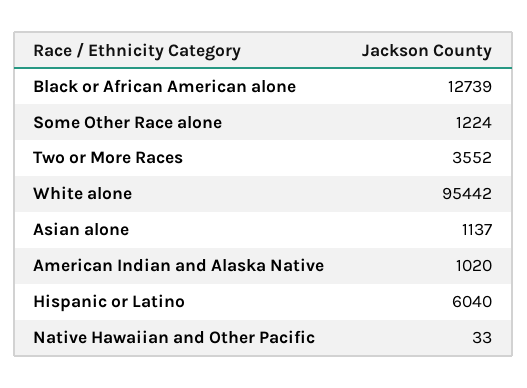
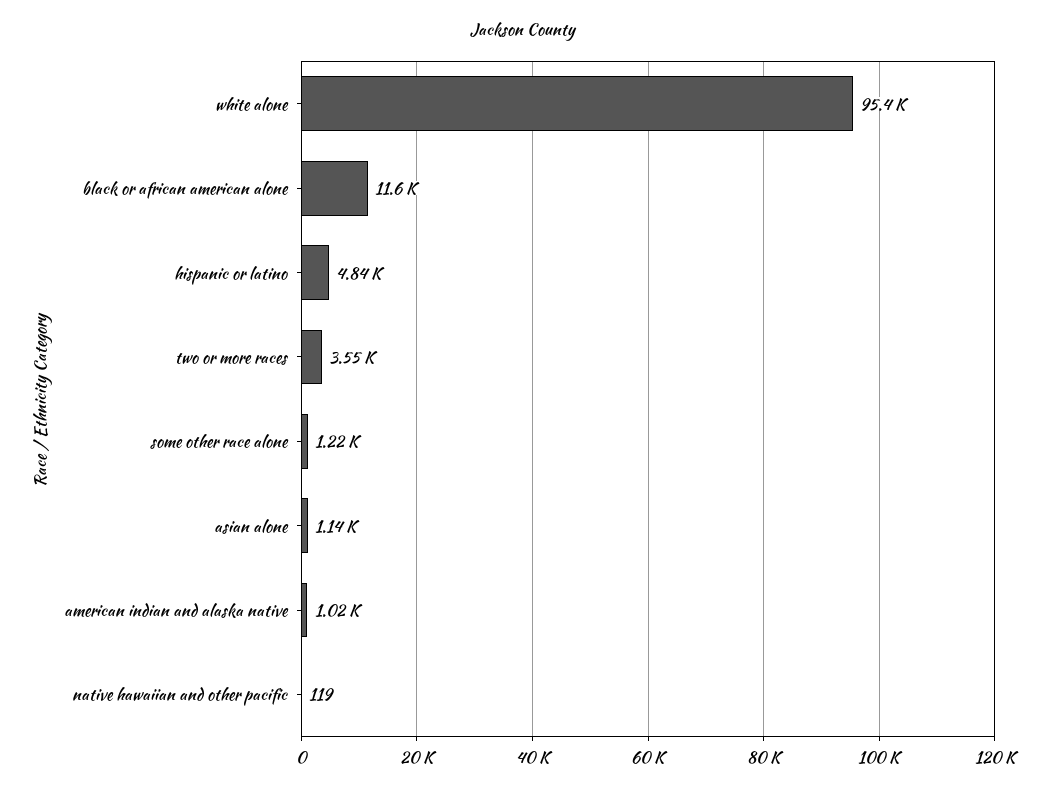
  {
-   "Black or African American alone": 12739,
+   "Black or African American alone": 11600,
    "Some Other Race alone": 1224,
    "Two or More Races": 3552,
    "White alone": 95442,
    "Asian alone": 1137,
    "American Indian and Alaska Native": 1020,
-   "Hispanic or Latino": 6040,
+   "Hispanic or Latino": 4840,
-   "Native Hawaiian and Other Pacific": 33
+   "Native Hawaiian and Other Pacific": 119
  }

